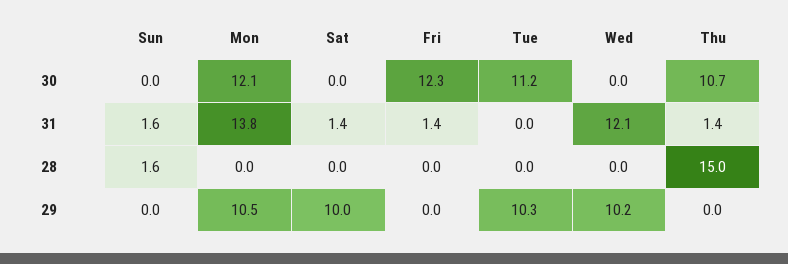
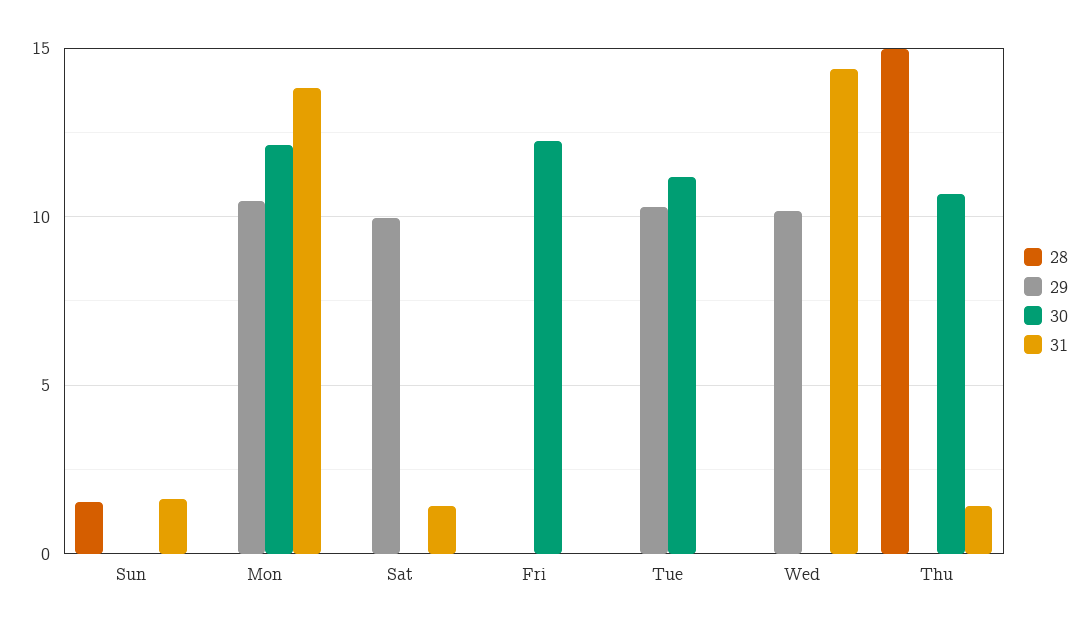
  {
    "30": {
      "Sun": 0,
      "Mon": 12.1,
      "Sat": 0,
      "Fri": 12.3,
      "Tue": 11.2,
      "Wed": 0,
      "Thu": 10.7
    },
    "31": {
      "Sun": 1.6,
      "Mon": 13.8,
      "Sat": 1.4,
-     "Fri": 1.4,
+     "Fri": 0,
      "Tue": 0,
-     "Wed": 12.1,
+     "Wed": 14.5,
      "Thu": 1.4
    },
    "28": {
      "Sun": 1.6,
      "Mon": 0,
      "Sat": 0,
      "Fri": 0,
      "Tue": 0,
      "Wed": 0,
      "Thu": 15
    },
    "29": {
      "Sun": 0,
      "Mon": 10.5,
      "Sat": 10,
      "Fri": 0,
      "Tue": 10.3,
      "Wed": 10.2,
      "Thu": 0
    }
  }

